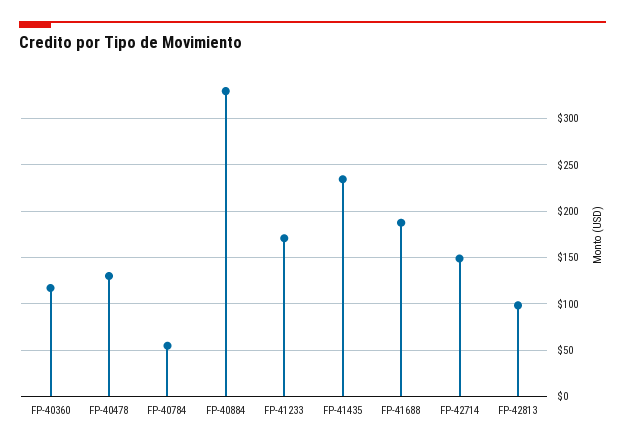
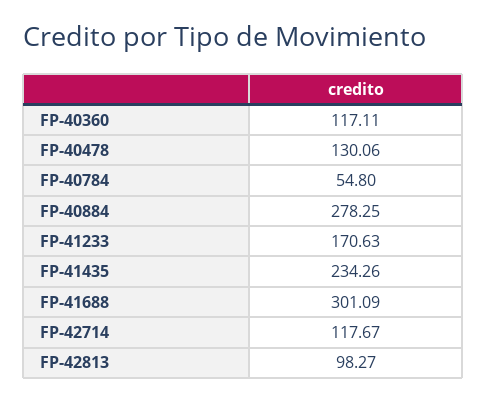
  {
    "FP-40360": 117.11,
    "FP-40478": 130.06,
    "FP-40784": 54.8,
-   "FP-40884": 330,
+   "FP-40884": 278.25,
    "FP-41233": 170.63,
    "FP-41435": 234.26,
-   "FP-41688": 190,
+   "FP-41688": 301.09,
-   "FP-42714": 150,
+   "FP-42714": 117.67,
    "FP-42813": 98.27
  }

